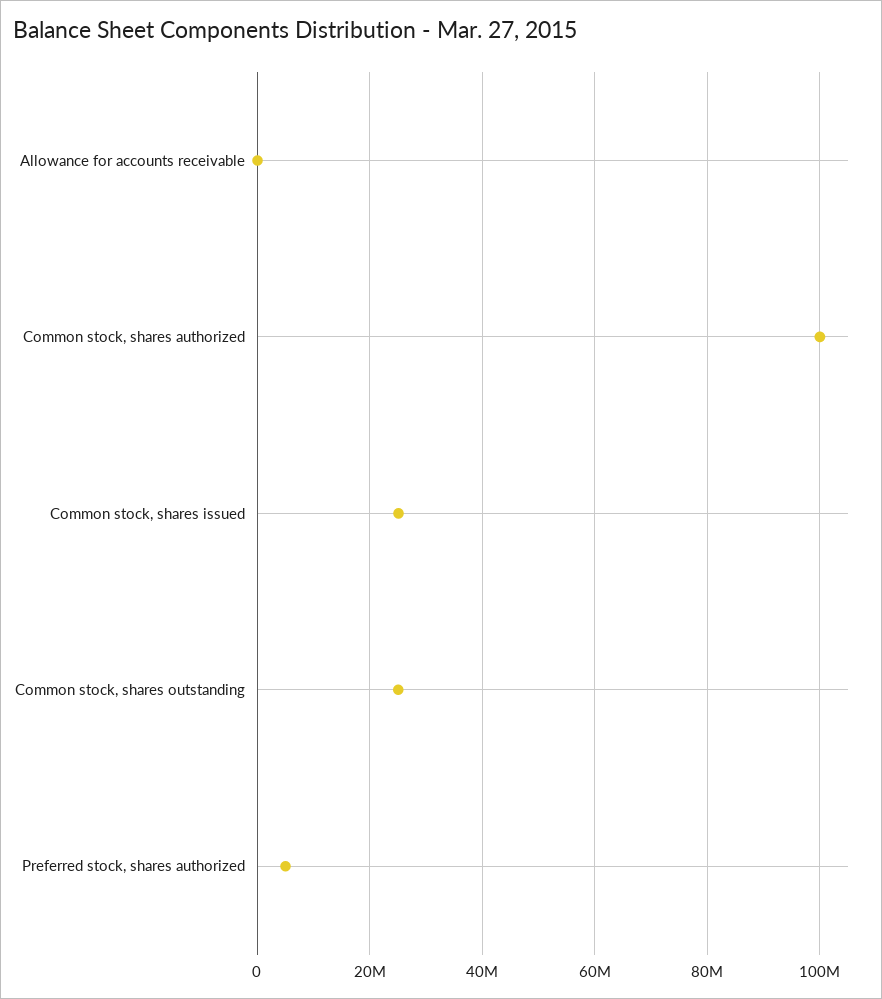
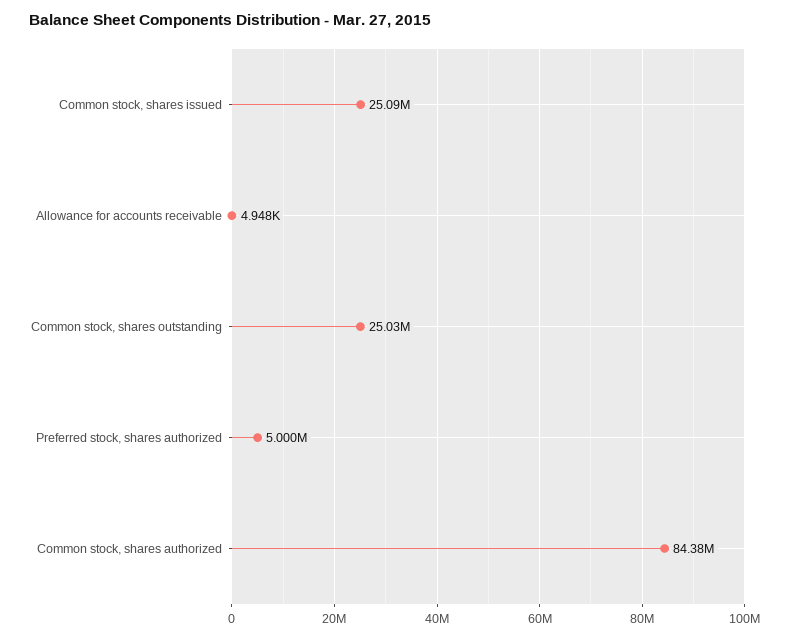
  {
    "Allowance for accounts receivable": 4948,
-   "Common stock, shares authorized": 100000000,
+   "Common stock, shares authorized": 84380000,
    "Common stock, shares issued": 25090000,
    "Common stock, shares outstanding": 25030000,
    "Preferred stock, shares authorized": 5000000
  }

